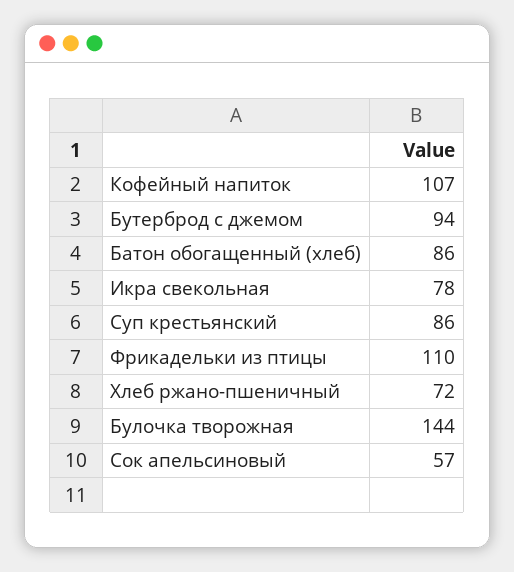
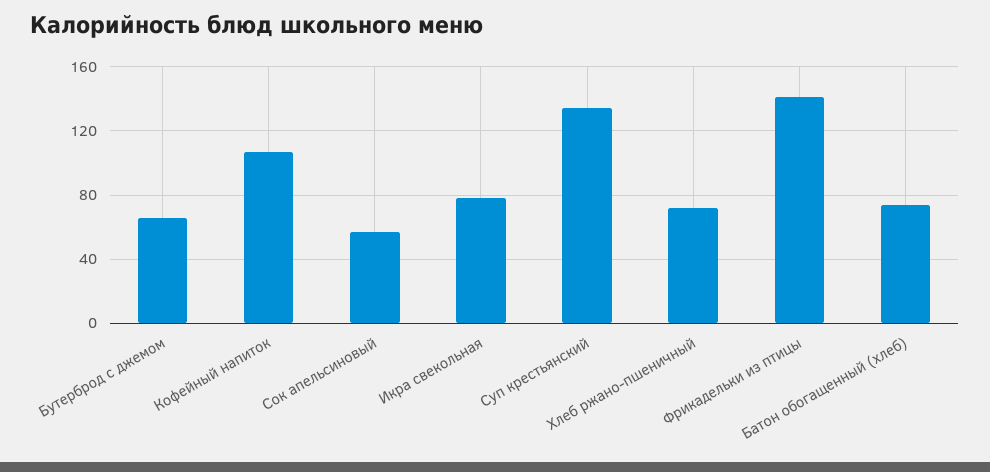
  {
    "Кофейный напиток": 107,
-   "Бутерброд с джемом": 94,
+   "Бутерброд с джемом": 65,
-   "Батон обогащенный (хлеб)": 86,
+   "Батон обогащенный (хлеб)": 75,
    "Икра свекольная": 78,
-   "Суп крестьянский": 86,
+   "Суп крестьянский": 135,
-   "Фрикадельки из птицы": 110,
+   "Фрикадельки из птицы": 140,
    "Хлеб ржано-пшеничный": 72,
-   "Булочка творожная": 144,
    "Сок апельсиновый": 57
  }

